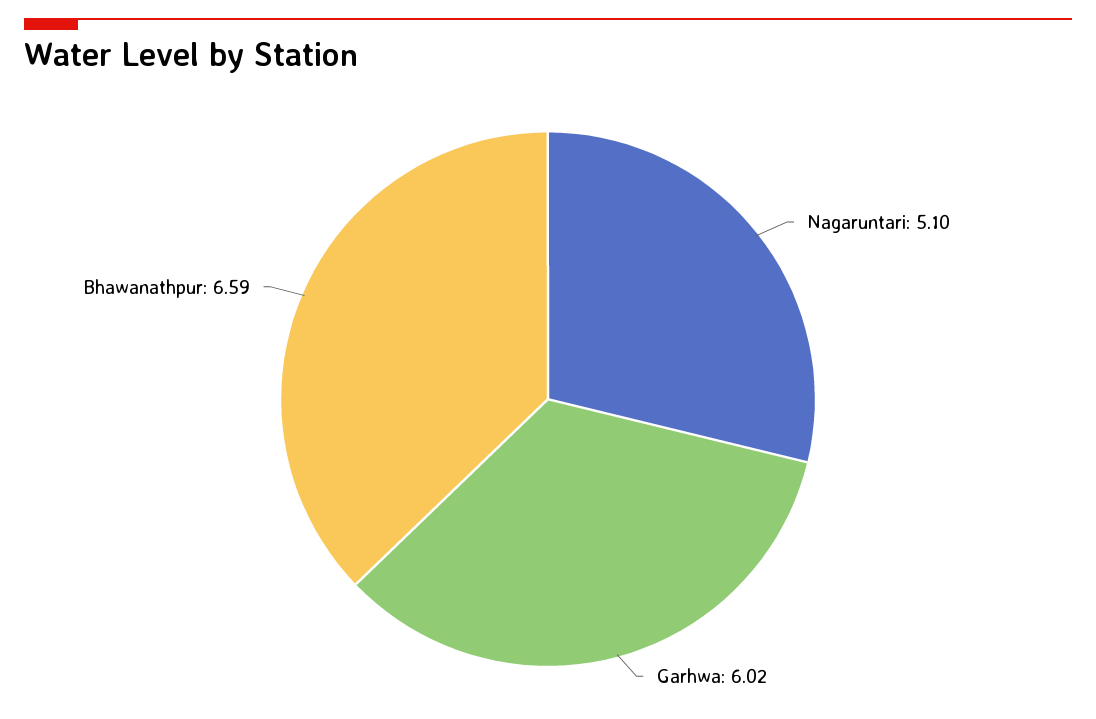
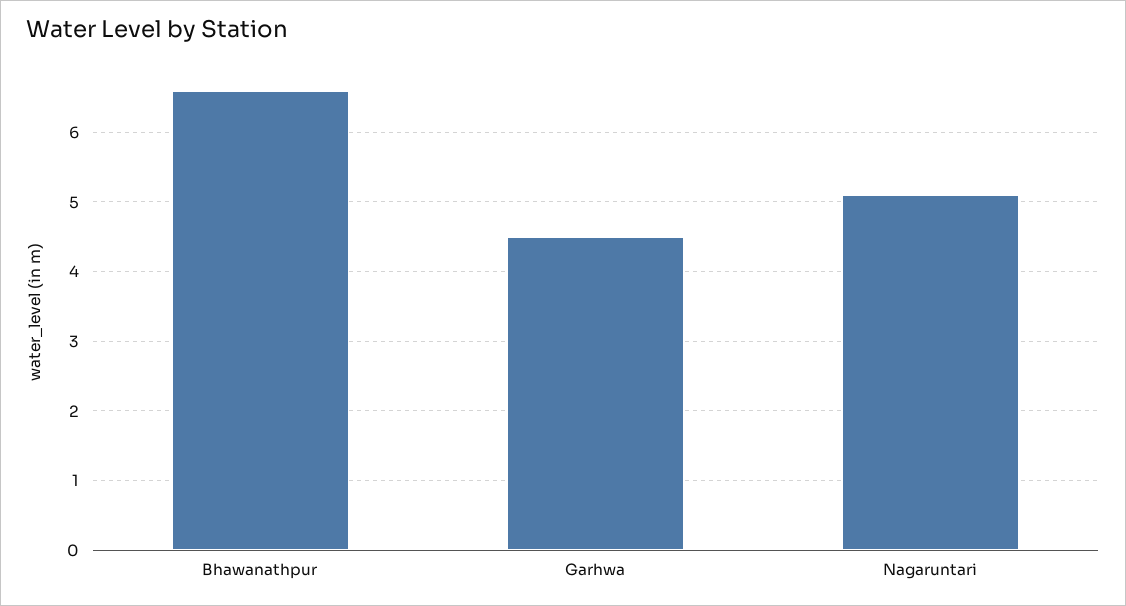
  {
    "Nagaruntari": 5.1,
-   "Garhwa": 6.02,
+   "Garhwa": 4.5,
    "Bhawanathpur": 6.59
  }

